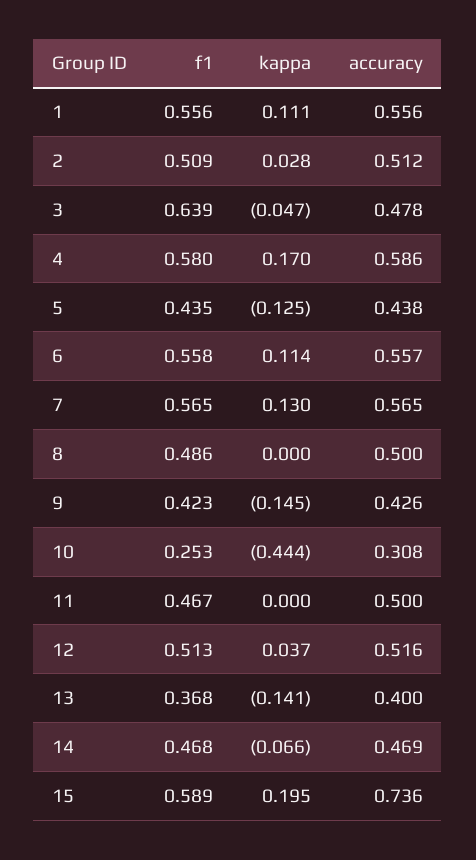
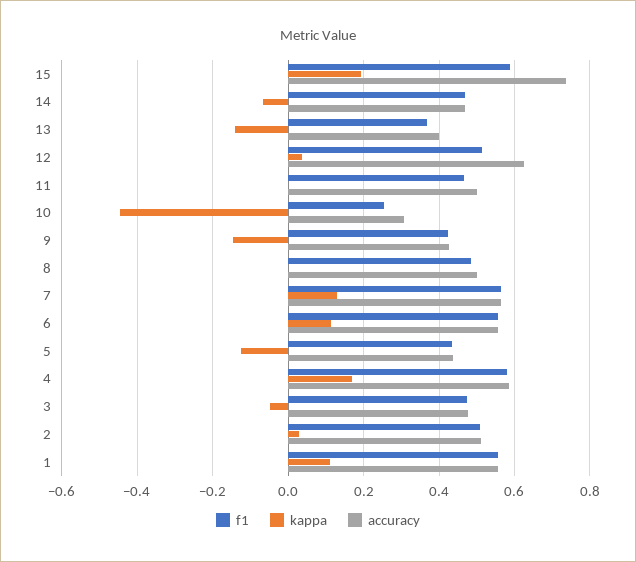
  {
    "f1": {
      "1": 0.556,
      "2": 0.509,
-     "3": 0.639,
+     "3": 0.48,
      "4": 0.58,
      "5": 0.435,
      "6": 0.558,
      "7": 0.565,
      "8": 0.486,
      "9": 0.423,
      "10": 0.253,
      "11": 0.467,
      "12": 0.513,
      "13": 0.368,
      "14": 0.468,
      "15": 0.589
    },
    "kappa": {
      "1": 0.111,
      "2": 0.028,
      "3": -0.047,
      "4": 0.17,
      "5": -0.125,
      "6": 0.114,
      "7": 0.13,
      "8": 0,
      "9": -0.145,
      "10": -0.444,
      "11": 0,
      "12": 0.037,
      "13": -0.141,
      "14": -0.066,
      "15": 0.195
    },
    "accuracy": {
      "1": 0.556,
      "2": 0.512,
      "3": 0.478,
      "4": 0.586,
      "5": 0.438,
      "6": 0.557,
      "7": 0.565,
      "8": 0.5,
      "9": 0.426,
      "10": 0.308,
      "11": 0.5,
-     "12": 0.516,
+     "12": 0.62,
      "13": 0.4,
      "14": 0.469,
      "15": 0.736
    }
  }

